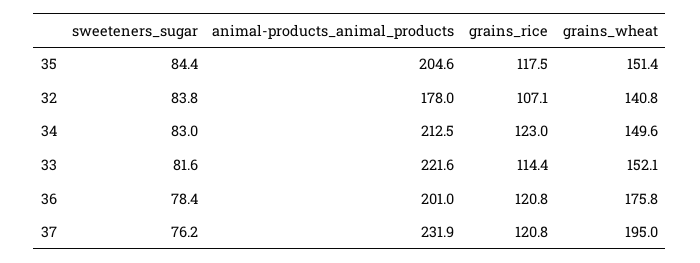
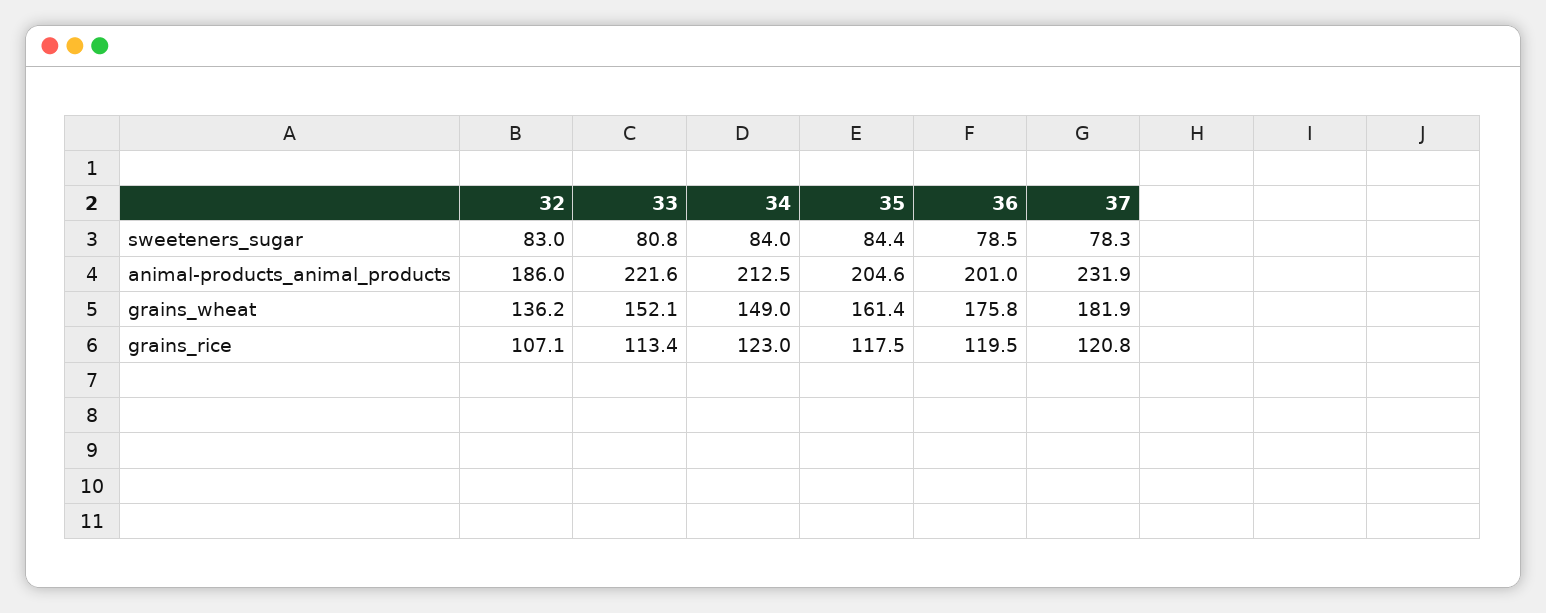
  {
    "sweeteners_sugar": {
      "35": 84.4,
-     "32": 83.8,
+     "32": 83,
-     "34": 83,
+     "34": 84,
-     "33": 81.6,
+     "33": 80.8,
-     "36": 78.4,
+     "36": 78.5,
-     "37": 76.2
+     "37": 78.3
    },
    "animal-products_animal_products": {
      "35": 204.6,
-     "32": 178,
+     "32": 186,
      "34": 212.5,
      "33": 221.6,
      "36": 201,
      "37": 231.9
    },
    "grains_rice": {
      "35": 117.5,
      "32": 107.1,
      "34": 123,
-     "33": 114.4,
+     "33": 113.4,
-     "36": 120.8,
+     "36": 119.5,
      "37": 120.8
    },
    "grains_wheat": {
-     "35": 151.4,
+     "35": 161.4,
-     "32": 140.8,
+     "32": 136.2,
-     "34": 149.6,
+     "34": 149,
      "33": 152.1,
      "36": 175.8,
-     "37": 195
+     "37": 181.9
    }
  }

